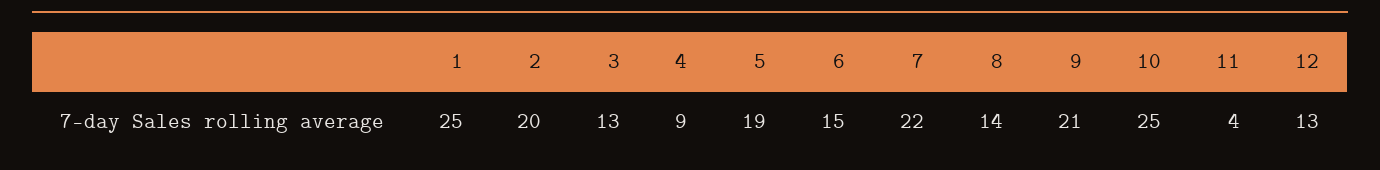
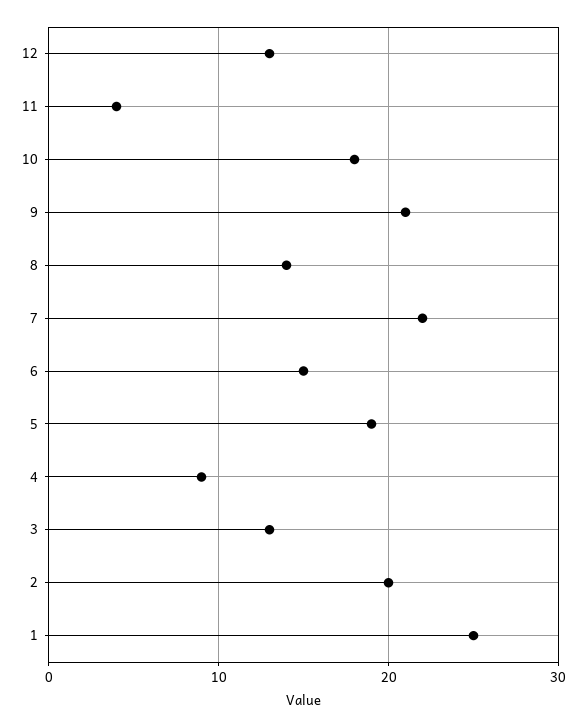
  {
    "1": 25,
    "2": 20,
    "3": 13,
    "4": 9,
    "5": 19,
    "6": 15,
    "7": 22,
    "8": 14,
    "9": 21,
-   "10": 25,
+   "10": 18,
    "11": 4,
    "12": 13
  }

